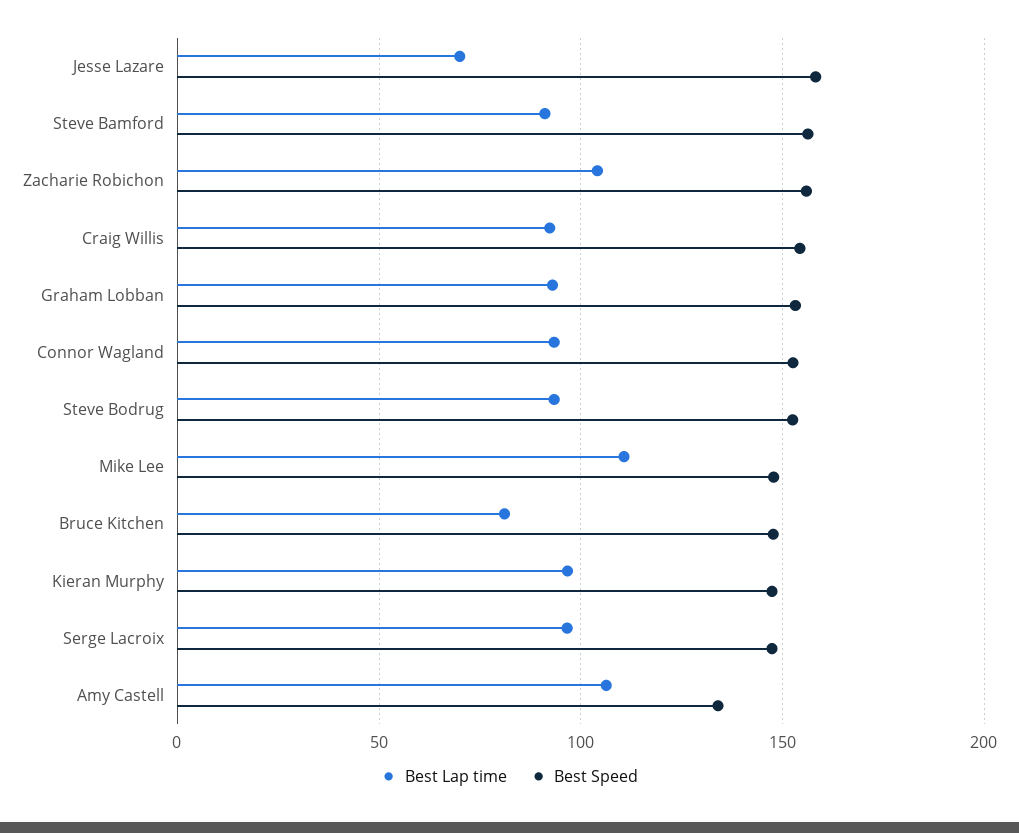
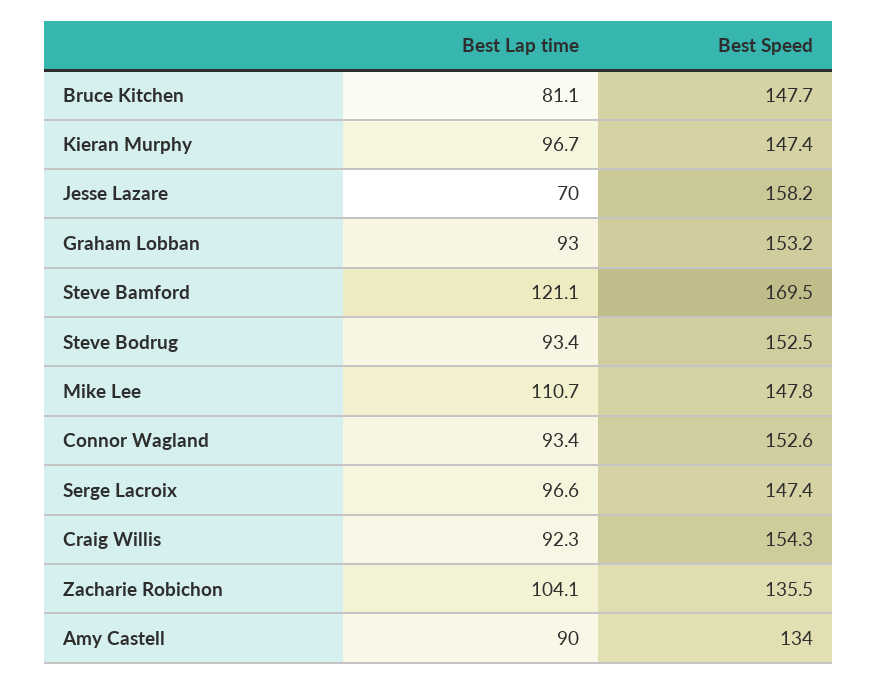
  {
    "Best Lap time": {
      "Jesse Lazare": 70,
-     "Steve Bamford": 90,
+     "Steve Bamford": 121.1,
      "Zacharie Robichon": 104.1,
      "Craig Willis": 92.3,
      "Graham Lobban": 93,
      "Connor Wagland": 93.4,
      "Steve Bodrug": 93.4,
      "Mike Lee": 110.7,
      "Bruce Kitchen": 81.1,
      "Kieran Murphy": 96.7,
      "Serge Lacroix": 96.6,
-     "Amy Castell": 105
+     "Amy Castell": 90
    },
    "Best Speed": {
      "Jesse Lazare": 158.2,
-     "Steve Bamford": 155,
+     "Steve Bamford": 169.5,
-     "Zacharie Robichon": 155,
+     "Zacharie Robichon": 135.5,
      "Craig Willis": 154.3,
      "Graham Lobban": 153.2,
      "Connor Wagland": 152.6,
      "Steve Bodrug": 152.5,
      "Mike Lee": 147.8,
      "Bruce Kitchen": 147.7,
      "Kieran Murphy": 147.4,
      "Serge Lacroix": 147.4,
      "Amy Castell": 134
    }
  }

